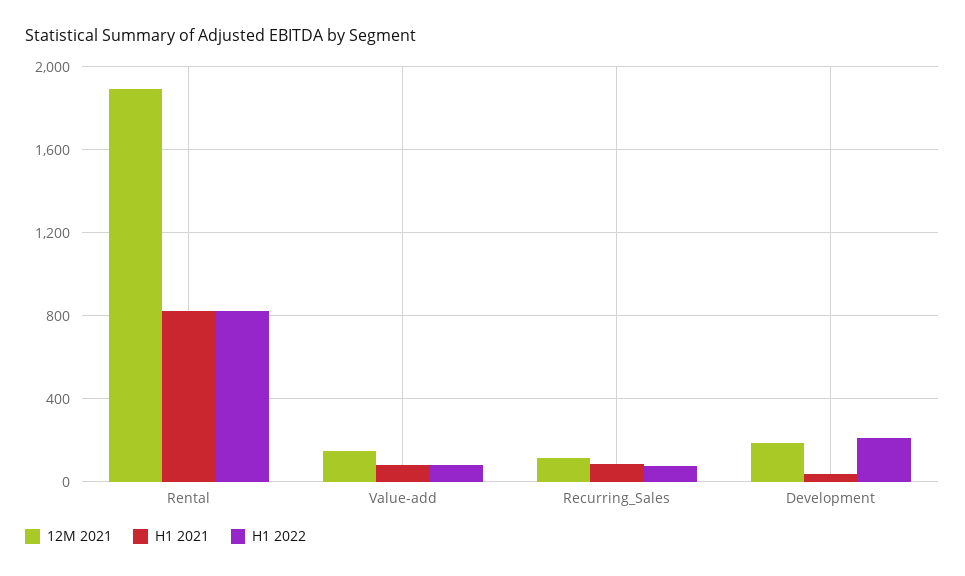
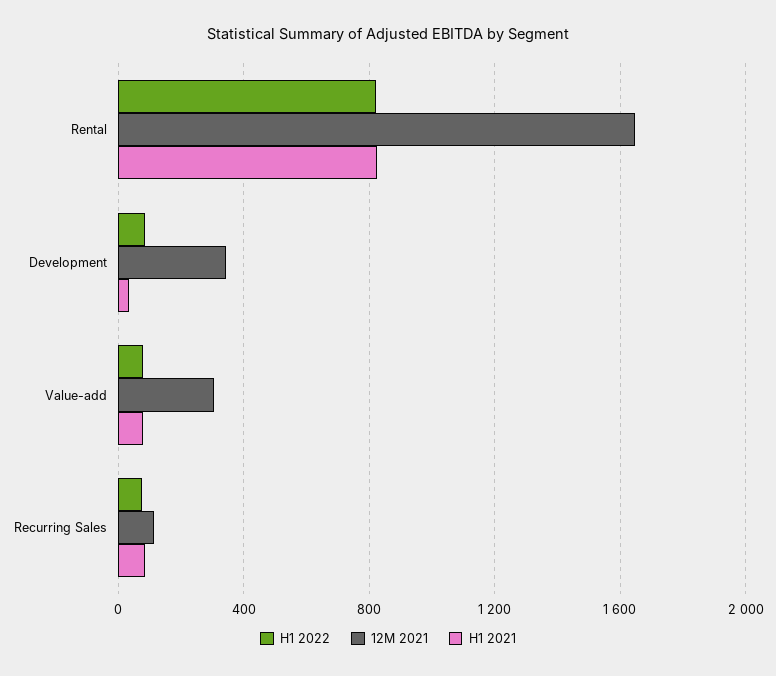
  {
    "12M 2021": {
-     "Rental": 1900,
+     "Rental": 1650,
-     "Value-add": 150,
+     "Value-add": 300,
      "Recurring_Sales": 100,
-     "Development": 200
+     "Development": 350
    },
    "H1 2021": {
      "Rental": 800,
      "Value-add": 100,
      "Recurring_Sales": 100,
      "Development": 50
    },
    "H1 2022": {
      "Rental": 800,
      "Value-add": 100,
      "Recurring_Sales": 50,
-     "Development": 200
+     "Development": 100
    }
  }

